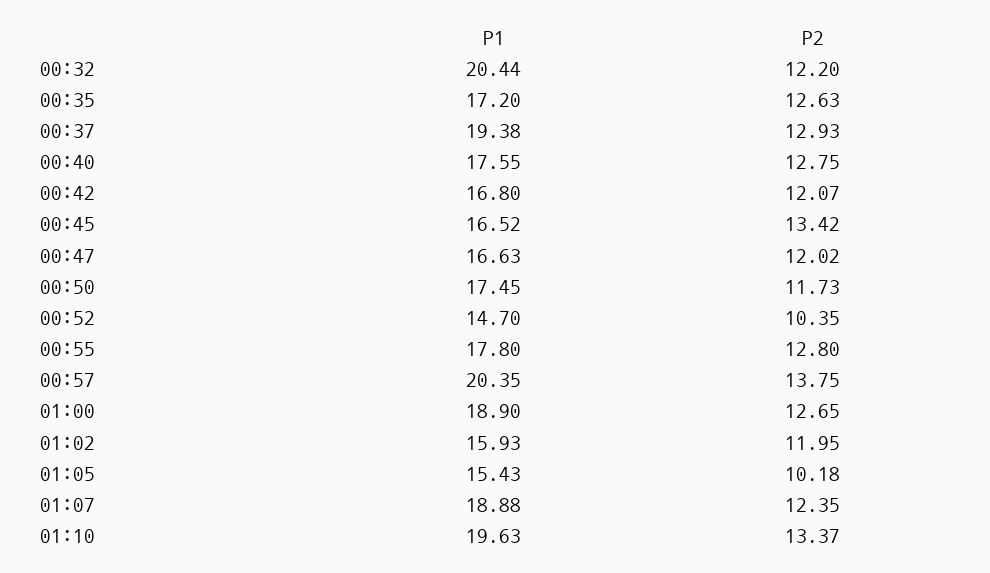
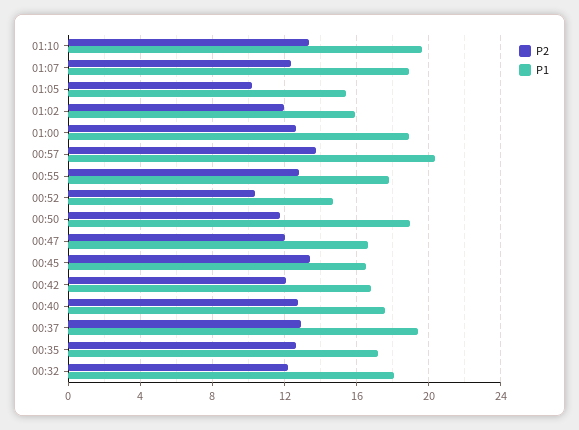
  {
    "P1": {
-     "00:32": 20.44,
+     "00:32": 18,
      "00:35": 17.2,
      "00:37": 19.38,
      "00:40": 17.55,
      "00:42": 16.8,
      "00:45": 16.52,
      "00:47": 16.63,
-     "00:50": 17.45,
+     "00:50": 19,
      "00:52": 14.7,
      "00:55": 17.8,
      "00:57": 20.35,
      "01:00": 18.9,
      "01:02": 15.93,
      "01:05": 15.43,
      "01:07": 18.88,
      "01:10": 19.63
    },
    "P2": {
      "00:32": 12.2,
      "00:35": 12.63,
      "00:37": 12.93,
      "00:40": 12.75,
      "00:42": 12.07,
      "00:45": 13.42,
      "00:47": 12.02,
      "00:50": 11.73,
      "00:52": 10.35,
      "00:55": 12.8,
      "00:57": 13.75,
      "01:00": 12.65,
      "01:02": 11.95,
      "01:05": 10.18,
      "01:07": 12.35,
      "01:10": 13.37
    }
  }

